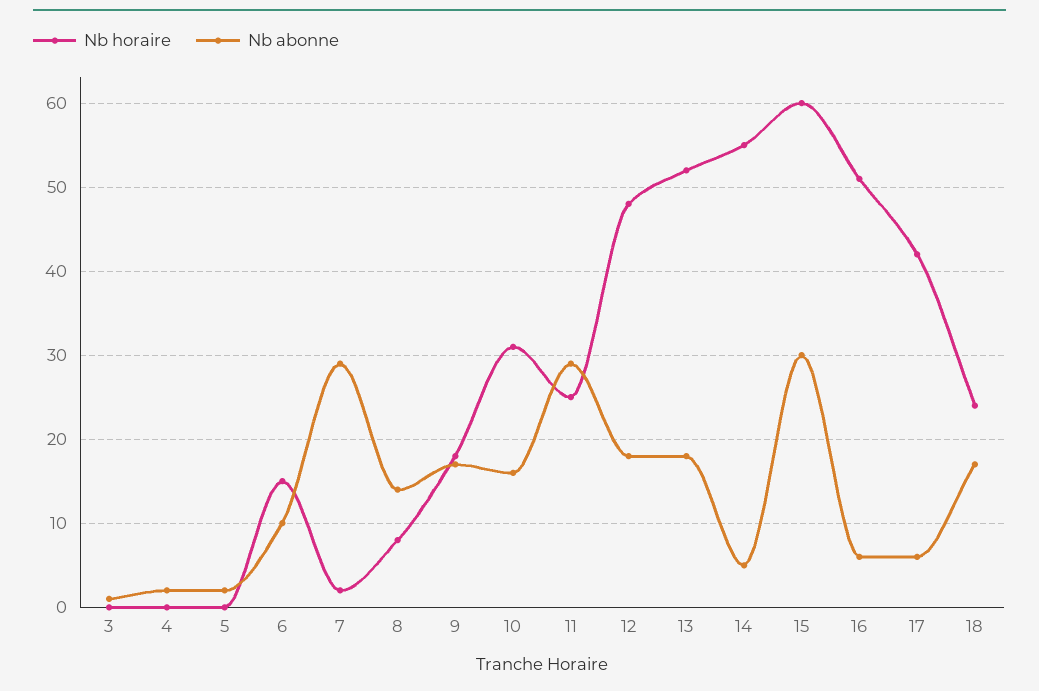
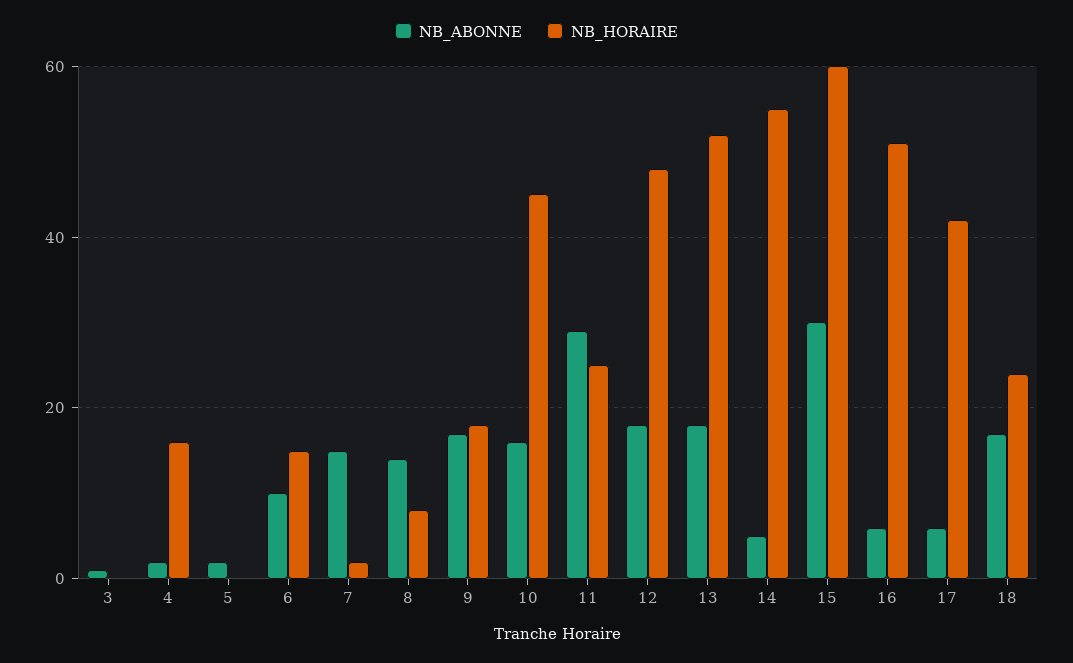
  {
    "Nb horaire": {
      "3": 0,
-     "4": 0,
+     "4": 15,
      "5": 0,
      "6": 15,
      "7": 2,
      "8": 8,
      "9": 18,
-     "10": 31,
+     "10": 45,
      "11": 25,
      "12": 48,
      "13": 52,
      "14": 55,
      "15": 60,
      "16": 51,
      "17": 42,
      "18": 24
    },
    "Nb abonne": {
      "3": 1,
      "4": 2,
      "5": 2,
      "6": 10,
-     "7": 29,
+     "7": 15,
      "8": 14,
      "9": 17,
      "10": 16,
      "11": 29,
      "12": 18,
      "13": 18,
      "14": 5,
      "15": 30,
      "16": 6,
      "17": 6,
      "18": 17
    }
  }

